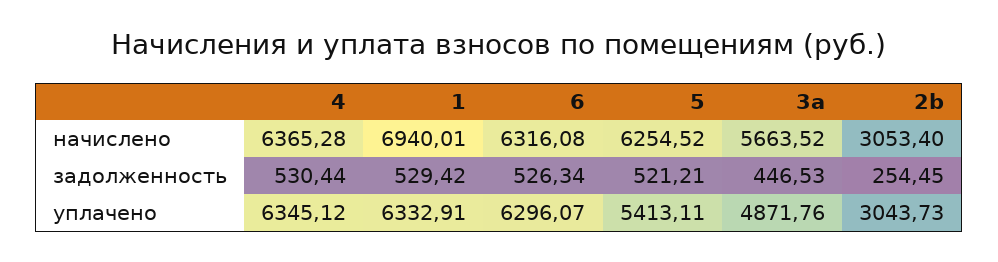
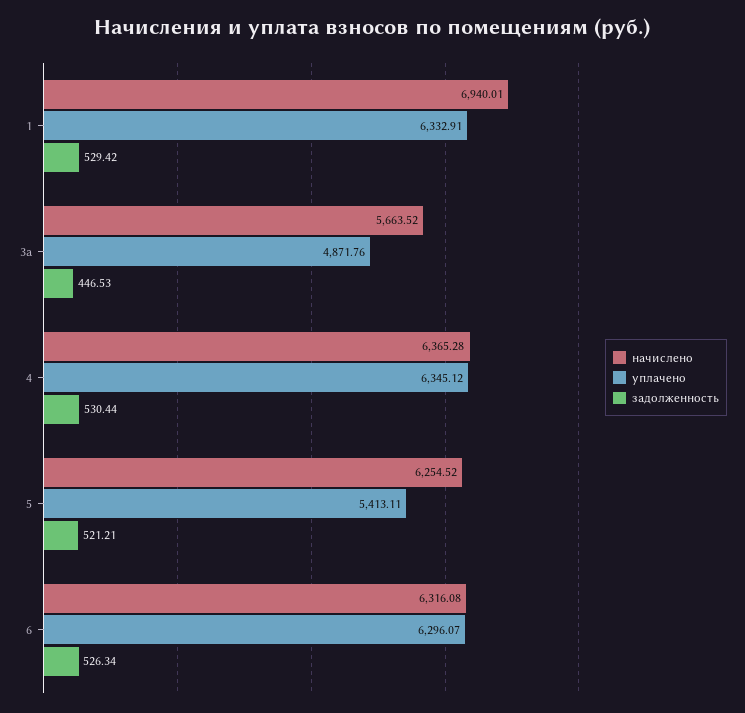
  {
    "начислено": {
      "4": 6365.28,
      "1": 6940.01,
      "6": 6316.08,
      "5": 6254.52,
-     "3a": 5663.52,
+     "3a": 5663.52
-     "2b": 3053.4
    },
    "задолженность": {
      "4": 530.44,
      "1": 529.42,
      "6": 526.34,
      "5": 521.21,
-     "3a": 446.53,
+     "3a": 446.53
-     "2b": 254.45
    },
    "уплачено": {
      "4": 6345.12,
      "1": 6332.91,
      "6": 6296.07,
      "5": 5413.11,
-     "3a": 4871.76,
+     "3a": 4871.76
-     "2b": 3043.73
    }
  }

